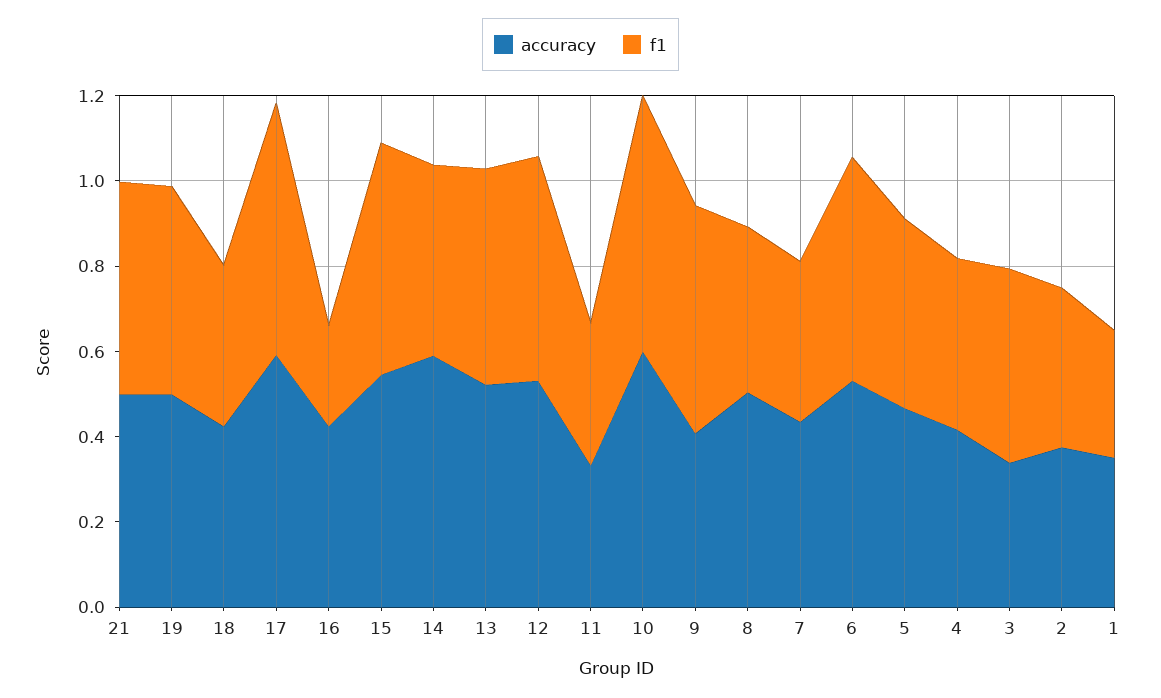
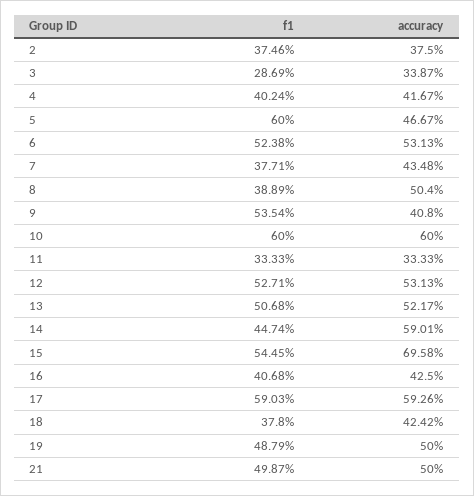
  {
    "accuracy": {
      "21": 0.5,
      "19": 0.5,
      "18": 0.4242,
      "17": 0.5926,
      "16": 0.425,
-     "15": 0.55,
+     "15": 0.6958,
      "14": 0.5901,
      "13": 0.5217,
      "12": 0.5313,
      "11": 0.3333,
      "10": 0.6,
      "9": 0.408,
      "8": 0.504,
      "7": 0.4348,
      "6": 0.5313,
      "5": 0.4667,
      "4": 0.4167,
      "3": 0.3387,
-     "2": 0.375,
+     "2": 0.375
-     "1": 0.35
    },
    "f1": {
      "21": 0.4987,
      "19": 0.4879,
      "18": 0.378,
      "17": 0.5903,
-     "16": 0.25,
+     "16": 0.4068,
      "15": 0.5445,
      "14": 0.4474,
      "13": 0.5068,
      "12": 0.5271,
      "11": 0.3333,
      "10": 0.6,
      "9": 0.5354,
      "8": 0.3889,
      "7": 0.3771,
      "6": 0.5238,
-     "5": 0.45,
+     "5": 0.6,
      "4": 0.4024,
-     "3": 0.45,
+     "3": 0.2869,
-     "2": 0.3746,
+     "2": 0.3746
-     "1": 0.3
    }
  }

